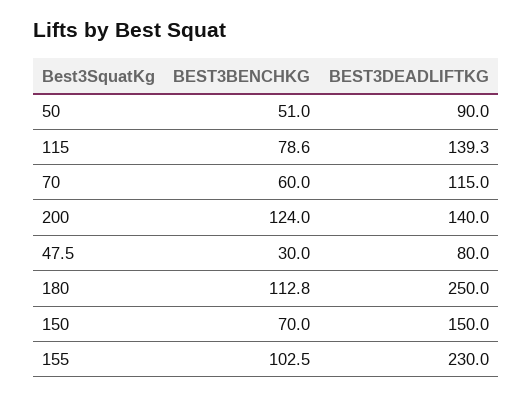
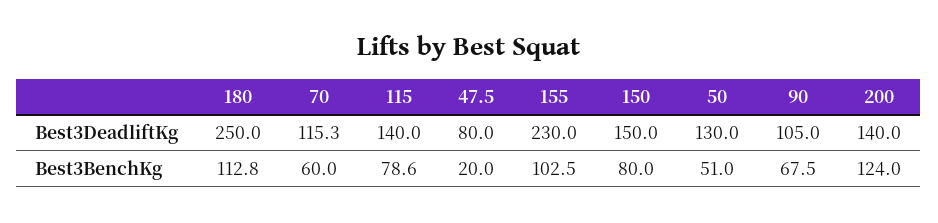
  {
    "BEST3BENCHKG": {
      "50": 51,
      "115": 78.6,
      "70": 60,
      "200": 124,
-     "47.5": 30,
+     "47.5": 20,
      "180": 112.8,
-     "150": 70,
+     "150": 80,
-     "155": 102.5
+     "155": 102.5,
+     "90": 67.5
    },
    "BEST3DEADLIFTKG": {
-     "50": 90,
+     "50": 130,
-     "115": 139.3,
+     "115": 140,
-     "70": 115,
+     "70": 115.3,
      "200": 140,
      "47.5": 80,
      "180": 250,
      "150": 150,
-     "155": 230
+     "155": 230,
+     "90": 105
    }
  }

